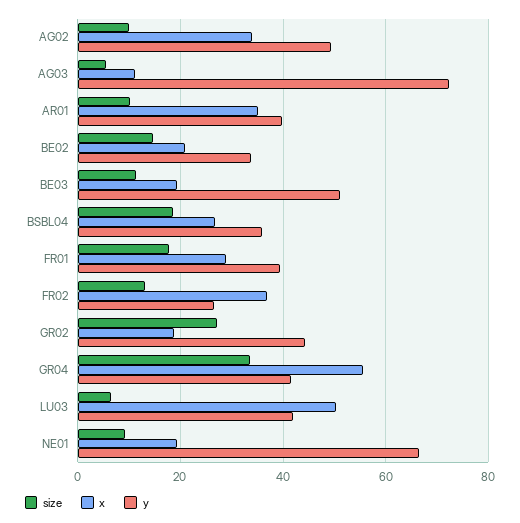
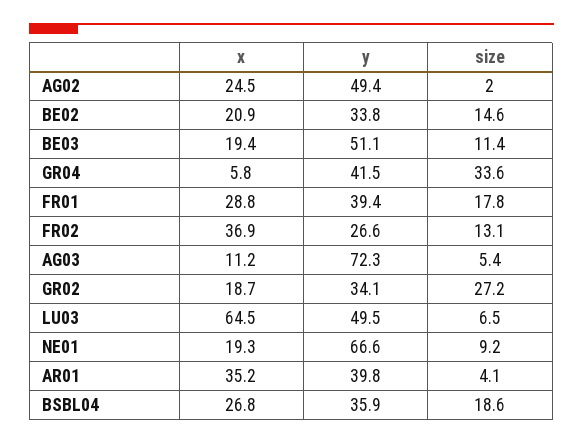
  {
    "size": {
-     "AG02": 10,
+     "AG02": 2,
      "AG03": 5.4,
-     "AR01": 10,
+     "AR01": 4.1,
      "BE02": 14.6,
      "BE03": 11.4,
      "BSBL04": 18.6,
      "FR01": 17.8,
      "FR02": 13.1,
      "GR02": 27.2,
      "GR04": 33.6,
      "LU03": 6.5,
      "NE01": 9.2
    },
    "x": {
-     "AG02": 34,
+     "AG02": 24.5,
      "AG03": 11.2,
      "AR01": 35.2,
      "BE02": 20.9,
      "BE03": 19.4,
      "BSBL04": 26.8,
      "FR01": 28.8,
      "FR02": 36.9,
      "GR02": 18.7,
-     "GR04": 56,
+     "GR04": 5.8,
-     "LU03": 50,
+     "LU03": 64.5,
      "NE01": 19.3
    },
    "y": {
      "AG02": 49.4,
      "AG03": 72.3,
      "AR01": 39.8,
      "BE02": 33.8,
      "BE03": 51.1,
      "BSBL04": 35.9,
      "FR01": 39.4,
      "FR02": 26.6,
-     "GR02": 44,
+     "GR02": 34.1,
      "GR04": 41.5,
-     "LU03": 42,
+     "LU03": 49.5,
      "NE01": 66.6
    }
  }

